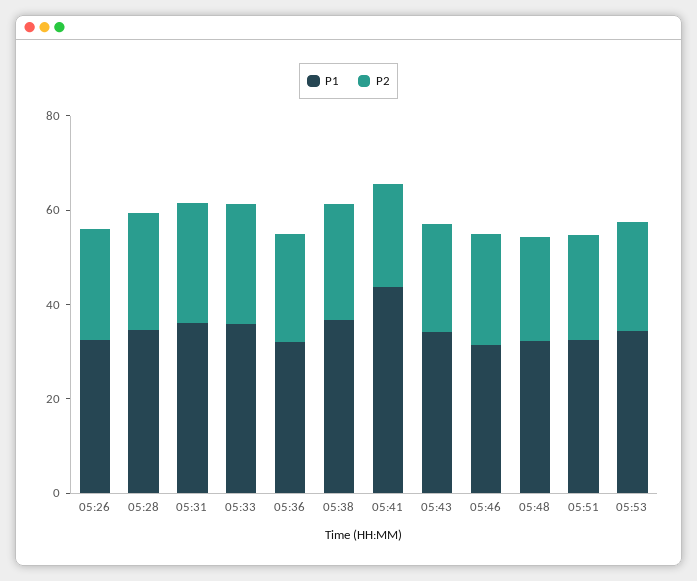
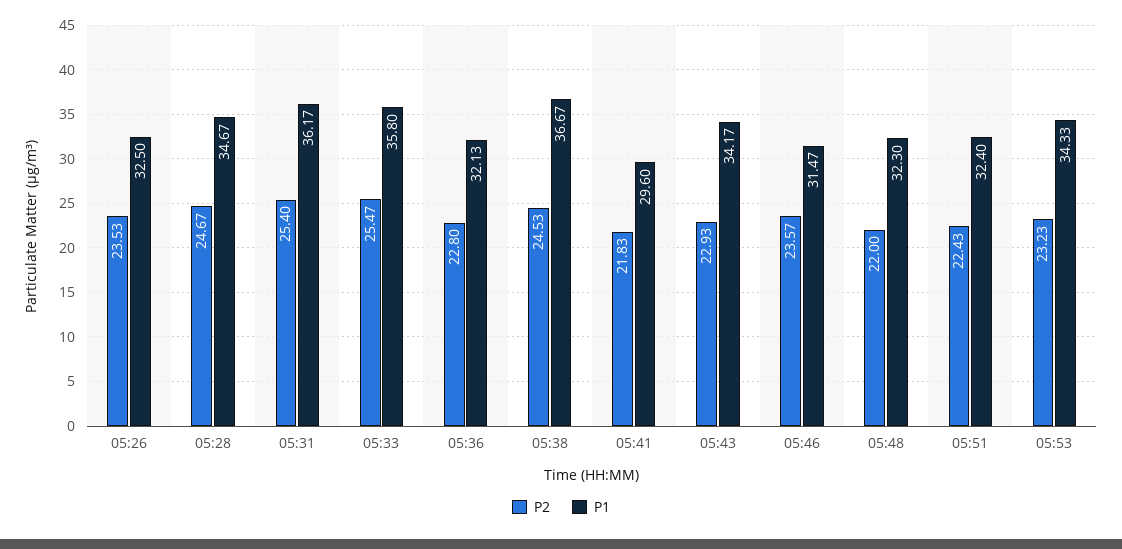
  {
    "P1": {
      "05:26": 32.5,
      "05:28": 34.67,
      "05:31": 36.17,
      "05:33": 35.8,
      "05:36": 32.13,
      "05:38": 36.67,
-     "05:41": 45,
+     "05:41": 29.6,
      "05:43": 34.17,
      "05:46": 31.47,
      "05:48": 32.3,
      "05:51": 32.4,
      "05:53": 34.33
    },
    "P2": {
      "05:26": 23.53,
      "05:28": 24.67,
      "05:31": 25.4,
      "05:33": 25.47,
      "05:36": 22.8,
      "05:38": 24.53,
      "05:41": 21.83,
      "05:43": 22.93,
      "05:46": 23.57,
      "05:48": 22,
      "05:51": 22.43,
      "05:53": 23.23
    }
  }

